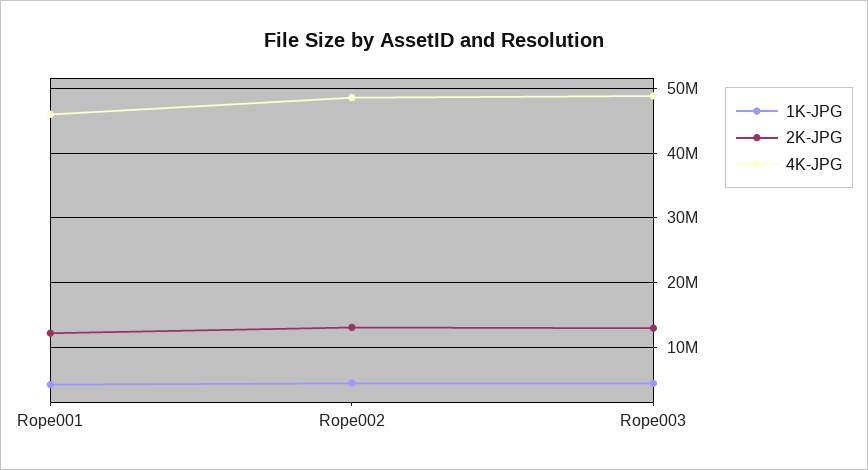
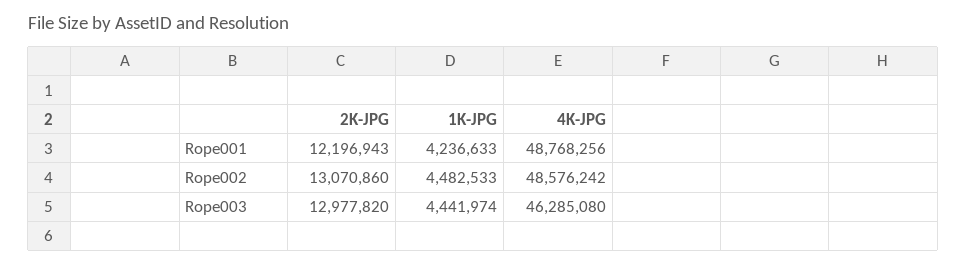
  {
    "1K-JPG": {
      "Rope001": 4236633,
      "Rope002": 4482533,
      "Rope003": 4441974
    },
    "2K-JPG": {
      "Rope001": 12196943,
      "Rope002": 13070860,
      "Rope003": 12977820
    },
    "4K-JPG": {
-     "Rope001": 46000000,
+     "Rope001": 48768256,
      "Rope002": 48576242,
-     "Rope003": 49000000
+     "Rope003": 46285080
    }
  }

